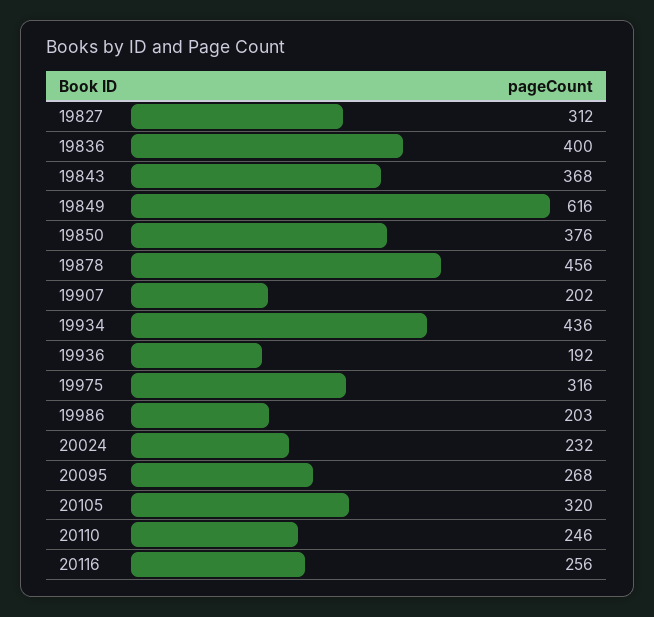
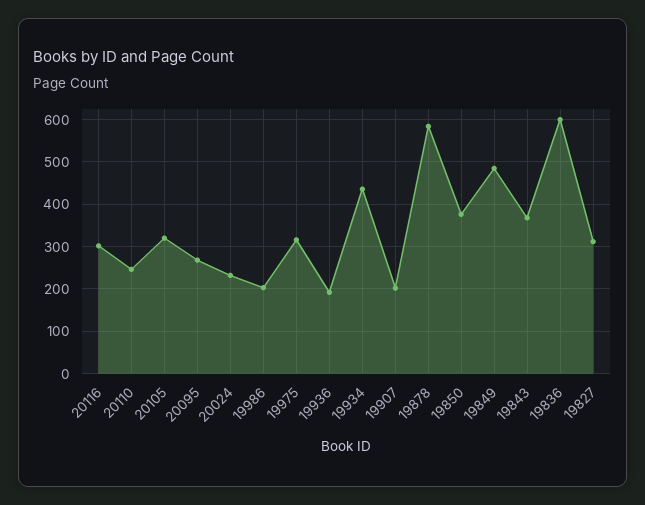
  {
    "19827": 312,
-   "19836": 400,
+   "19836": 600,
    "19843": 368,
-   "19849": 616,
+   "19849": 480,
    "19850": 376,
-   "19878": 456,
+   "19878": 580,
    "19907": 202,
    "19934": 436,
    "19936": 192,
    "19975": 316,
    "19986": 203,
    "20024": 232,
    "20095": 268,
    "20105": 320,
    "20110": 246,
-   "20116": 256
+   "20116": 300
  }

